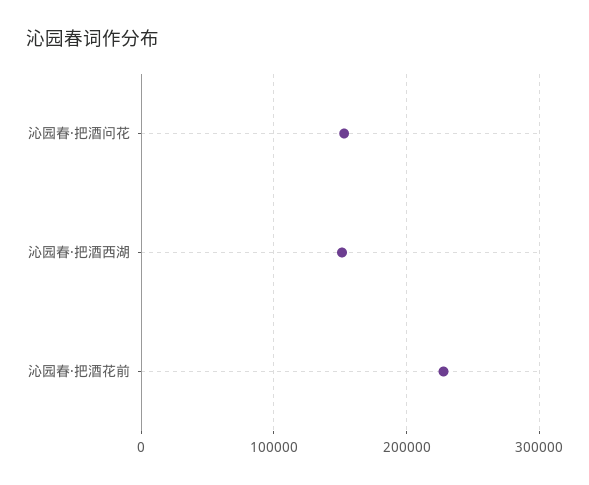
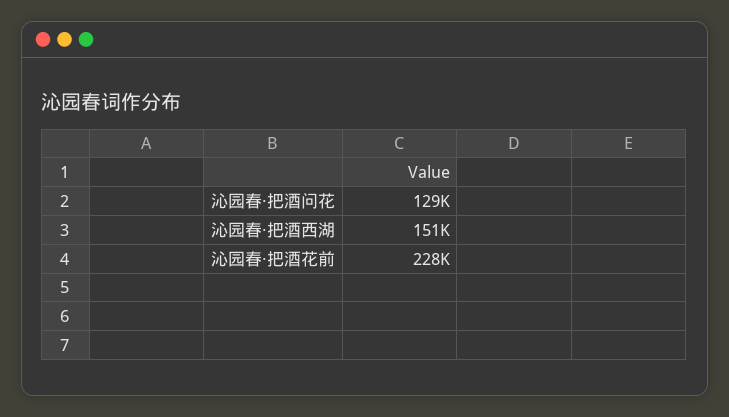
  {
-   "沁园春·把酒问花": 150000,
+   "沁园春·把酒问花": 129000,
    "沁园春·把酒西湖": 151000,
    "沁园春·把酒花前": 228000
  }

